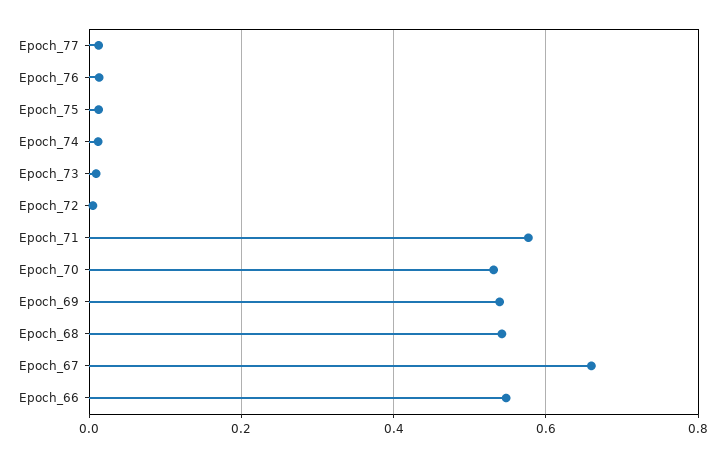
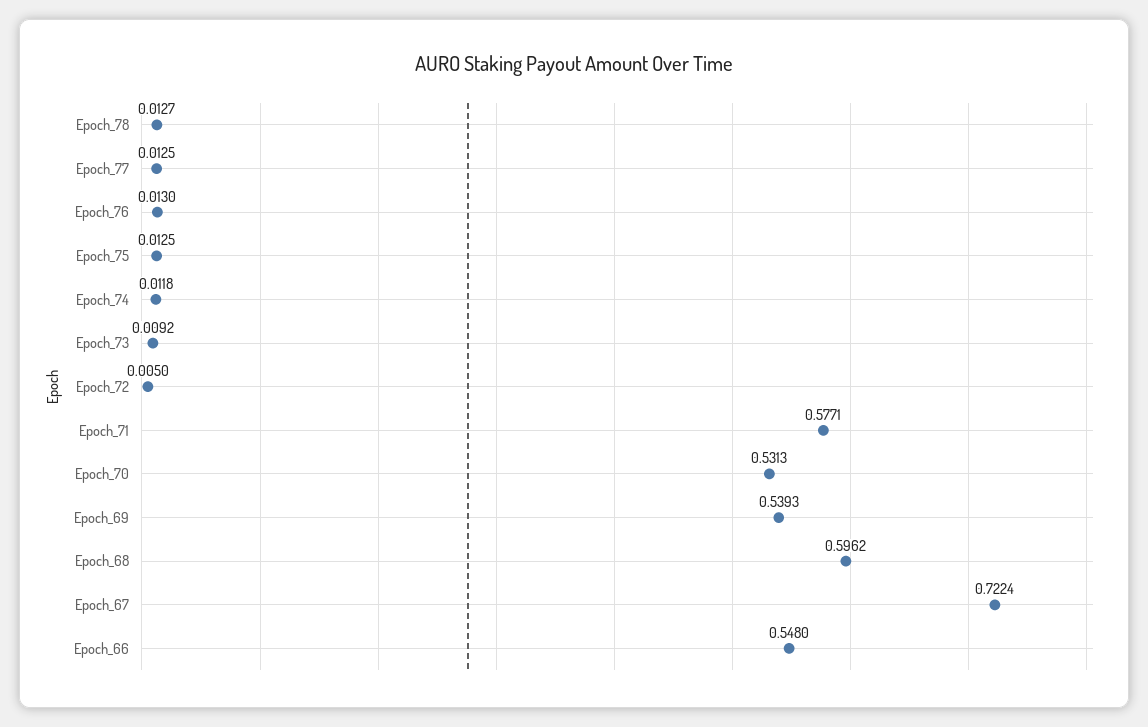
  {
    "Epoch_77": 0.0125,
    "Epoch_76": 0.013,
    "Epoch_75": 0.0125,
    "Epoch_74": 0.0118,
    "Epoch_73": 0.0092,
    "Epoch_72": 0.005,
    "Epoch_71": 0.5771,
    "Epoch_70": 0.5313,
    "Epoch_69": 0.5393,
-   "Epoch_68": 0.54,
+   "Epoch_68": 0.5962,
-   "Epoch_67": 0.66,
+   "Epoch_67": 0.7224,
-   "Epoch_66": 0.548
+   "Epoch_66": 0.548,
+   "Epoch_78": 0.0127
  }

